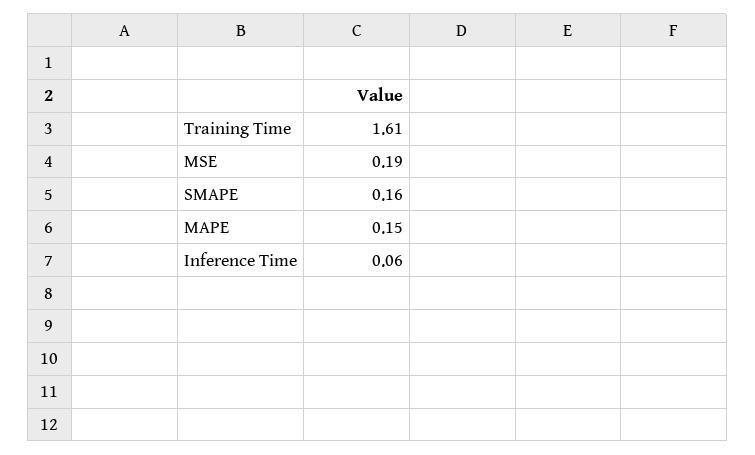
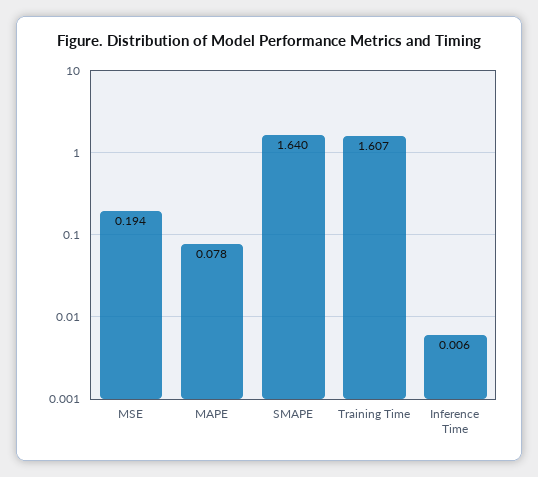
  {
    "Training Time": 1.607,
    "MSE": 0.194,
-   "SMAPE": 0.16,
+   "SMAPE": 1.64,
-   "MAPE": 0.15,
+   "MAPE": 0.078,
-   "Inference Time": 0.06
+   "Inference Time": 0.006
  }

